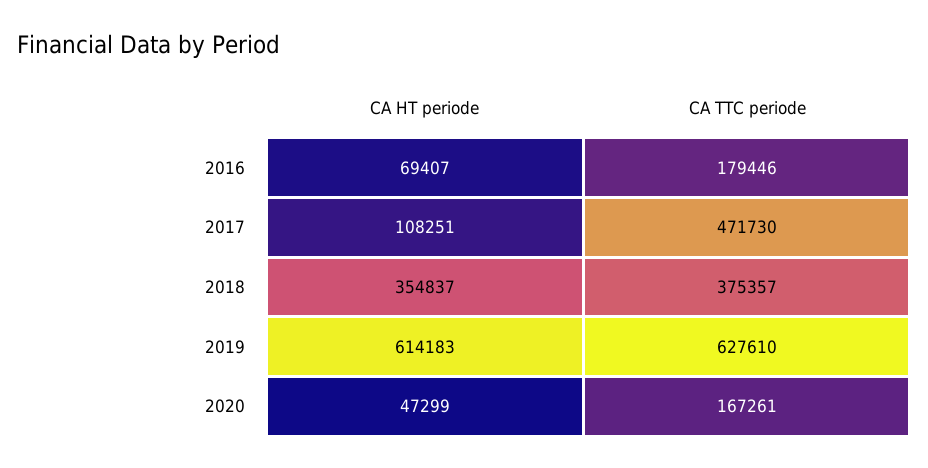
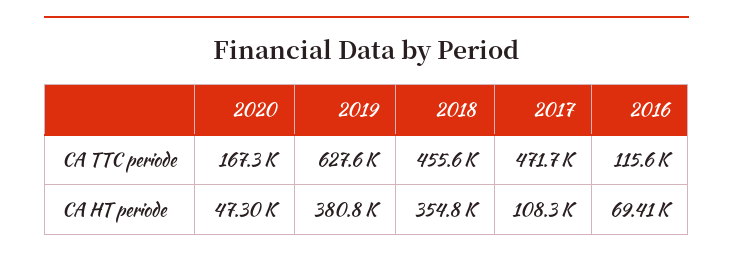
  {
    "CA HT periode": {
      "2016": 69407,
      "2017": 108251,
      "2018": 354837,
-     "2019": 614183,
+     "2019": 380800,
      "2020": 47299
    },
    "CA TTC periode": {
-     "2016": 179446,
+     "2016": 115600,
      "2017": 471730,
-     "2018": 375357,
+     "2018": 455600,
      "2019": 627610,
      "2020": 167261
    }
  }

